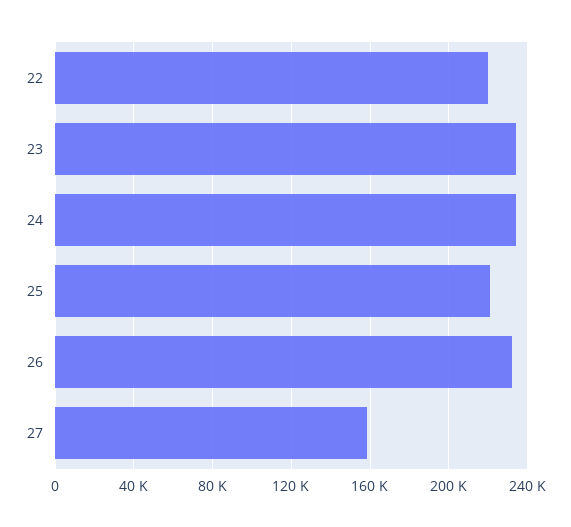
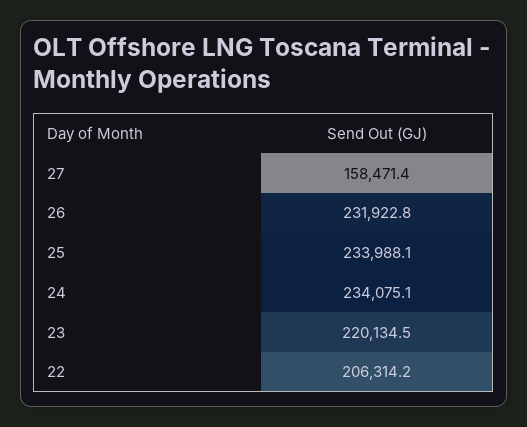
  {
-   "22": 220000,
+   "22": 206314.2,
-   "23": 235000,
+   "23": 220134.5,
    "24": 234075.1,
-   "25": 220000,
+   "25": 233988.1,
    "26": 231922.8,
    "27": 158471.4
  }

